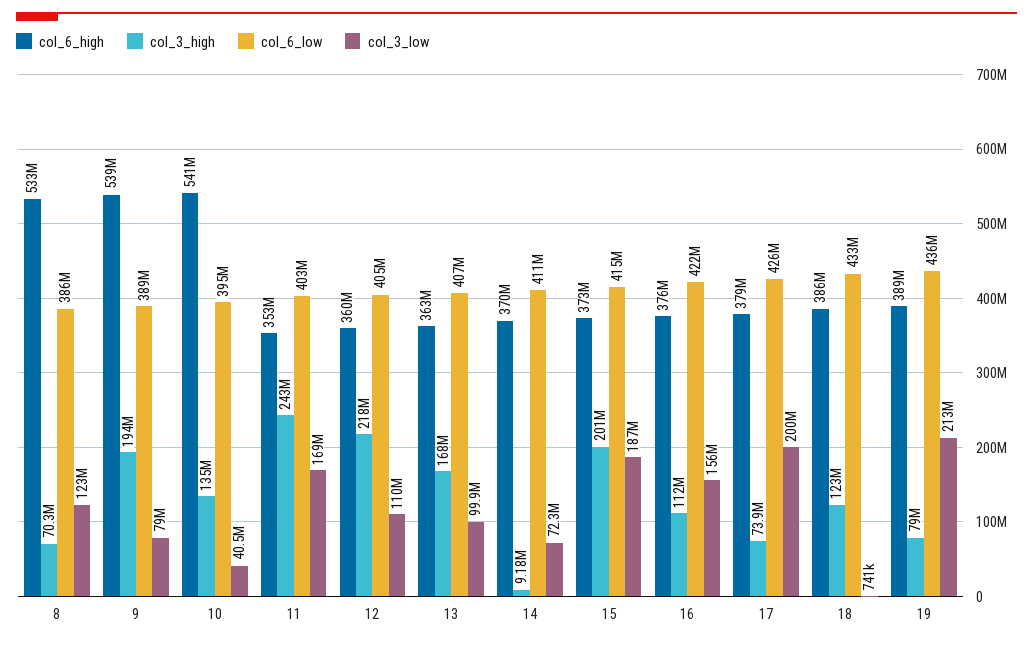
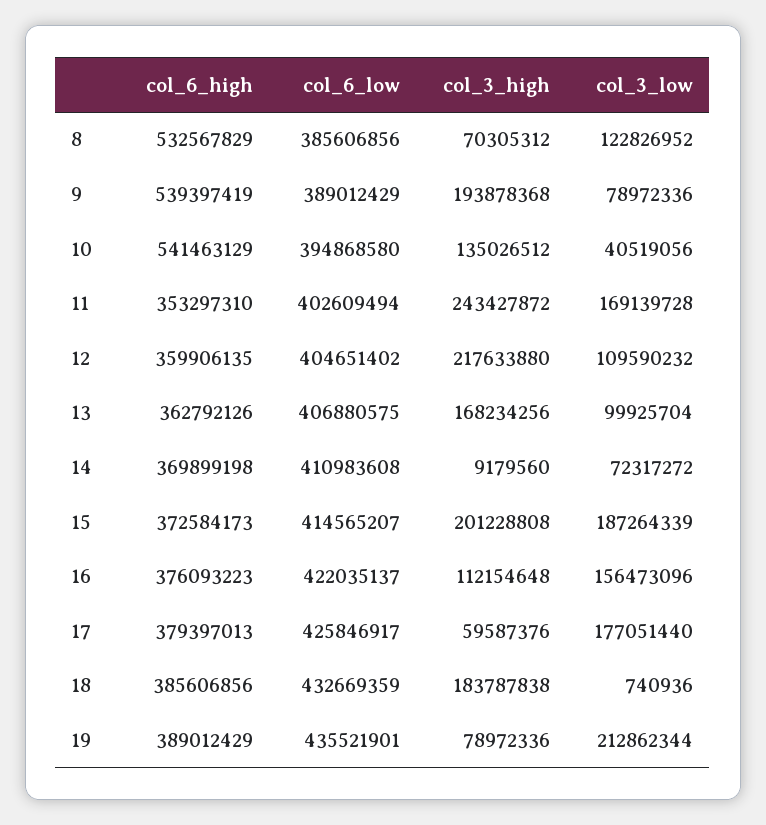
  {
    "col_6_high": {
      "8": 532567829,
      "9": 539397419,
      "10": 541463129,
      "11": 353297310,
      "12": 359906135,
      "13": 362792126,
      "14": 369899198,
      "15": 372584173,
      "16": 376093223,
      "17": 379397013,
      "18": 385606856,
      "19": 389012429
    },
    "col_3_high": {
      "8": 70305312,
      "9": 193878368,
      "10": 135026512,
      "11": 243427872,
      "12": 217633880,
      "13": 168234256,
      "14": 9179560,
      "15": 201228808,
      "16": 112154648,
-     "17": 73900000,
+     "17": 59587376,
-     "18": 123000000,
+     "18": 183787838,
      "19": 78972336
    },
    "col_6_low": {
      "8": 385606856,
      "9": 389012429,
      "10": 394868580,
      "11": 402609494,
      "12": 404651402,
      "13": 406880575,
      "14": 410983608,
      "15": 414565207,
      "16": 422035137,
      "17": 425846917,
      "18": 432669359,
      "19": 435521901
    },
    "col_3_low": {
      "8": 122826952,
      "9": 78972336,
      "10": 40519056,
      "11": 169139728,
      "12": 109590232,
      "13": 99925704,
      "14": 72317272,
      "15": 187264339,
      "16": 156473096,
-     "17": 200000000,
+     "17": 177051440,
      "18": 740936,
      "19": 212862344
    }
  }

